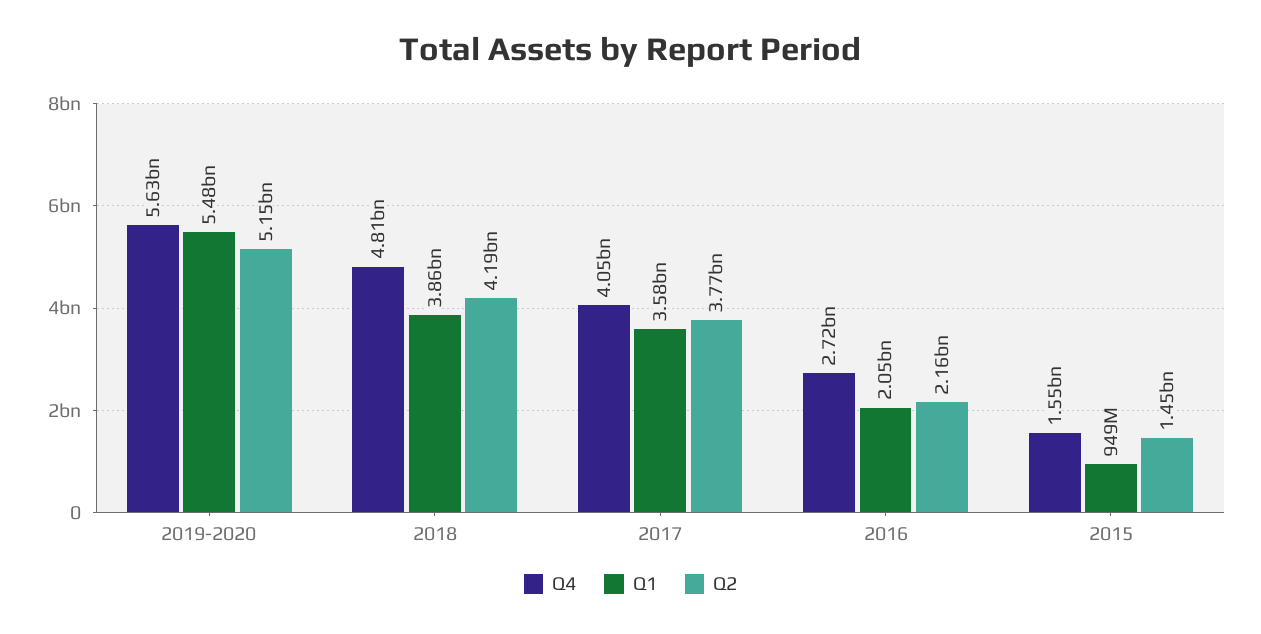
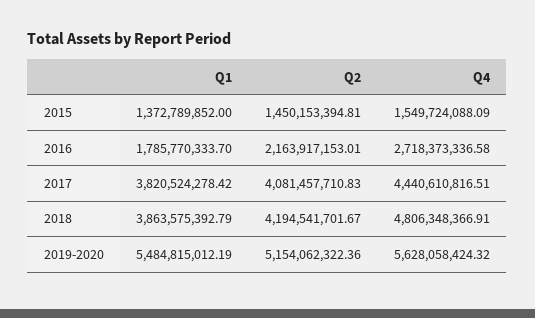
  {
    "Q4": {
      "2019-2020": 5628058424.32,
      "2018": 4806348366.91,
-     "2017": 4050000000,
+     "2017": 4440610816.51,
      "2016": 2718373336.58,
      "2015": 1549724088.09
    },
    "Q1": {
      "2019-2020": 5484815012.19,
      "2018": 3863575392.79,
-     "2017": 3580000000,
+     "2017": 3820524278.42,
-     "2016": 2050000000,
+     "2016": 1785770333.7,
-     "2015": 949000000
+     "2015": 1372789852
    },
    "Q2": {
      "2019-2020": 5154062322.36,
      "2018": 4194541701.67,
-     "2017": 3770000000,
+     "2017": 4081457710.83,
      "2016": 2163917153.01,
      "2015": 1450153394.81
    }
  }

